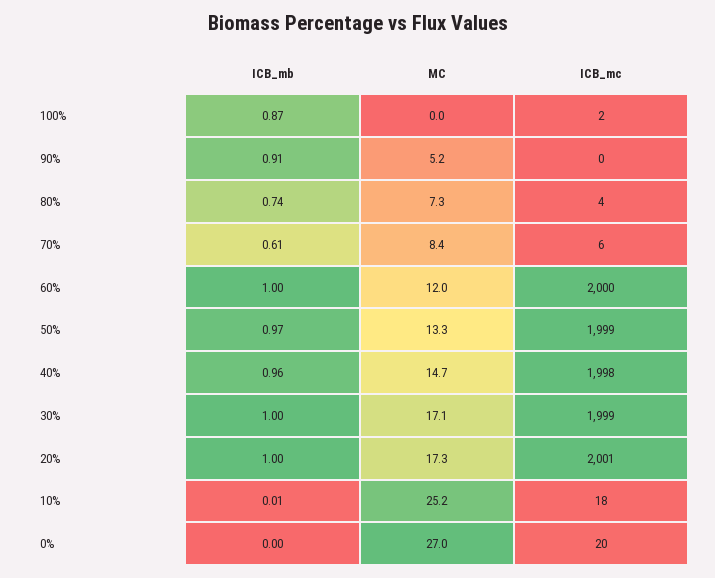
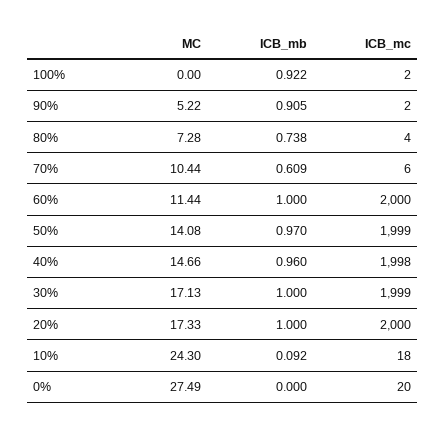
  {
    "ICB_mb": {
-     "100%": 0.87,
+     "100%": 0.922,
      "90%": 0.905,
      "80%": 0.738,
      "70%": 0.609,
      "60%": 1,
      "50%": 0.97,
      "40%": 0.96,
      "30%": 1,
      "20%": 1,
-     "10%": 0.01,
+     "10%": 0.092,
      "0%": 0
    },
    "MC": {
      "100%": 0,
      "90%": 5.22,
      "80%": 7.28,
-     "70%": 8.4,
+     "70%": 10.44,
-     "60%": 12,
+     "60%": 11.44,
-     "50%": 13.3,
+     "50%": 14.08,
      "40%": 14.66,
      "30%": 17.13,
      "20%": 17.33,
-     "10%": 25.2,
+     "10%": 24.3,
-     "0%": 27
+     "0%": 27.49
    },
    "ICB_mc": {
      "100%": 2,
-     "90%": 0,
+     "90%": 2,
      "80%": 4,
      "70%": 6,
      "60%": 2000,
      "50%": 1999,
      "40%": 1998,
      "30%": 1999,
-     "20%": 2001,
+     "20%": 2000,
      "10%": 18,
      "0%": 20
    }
  }

